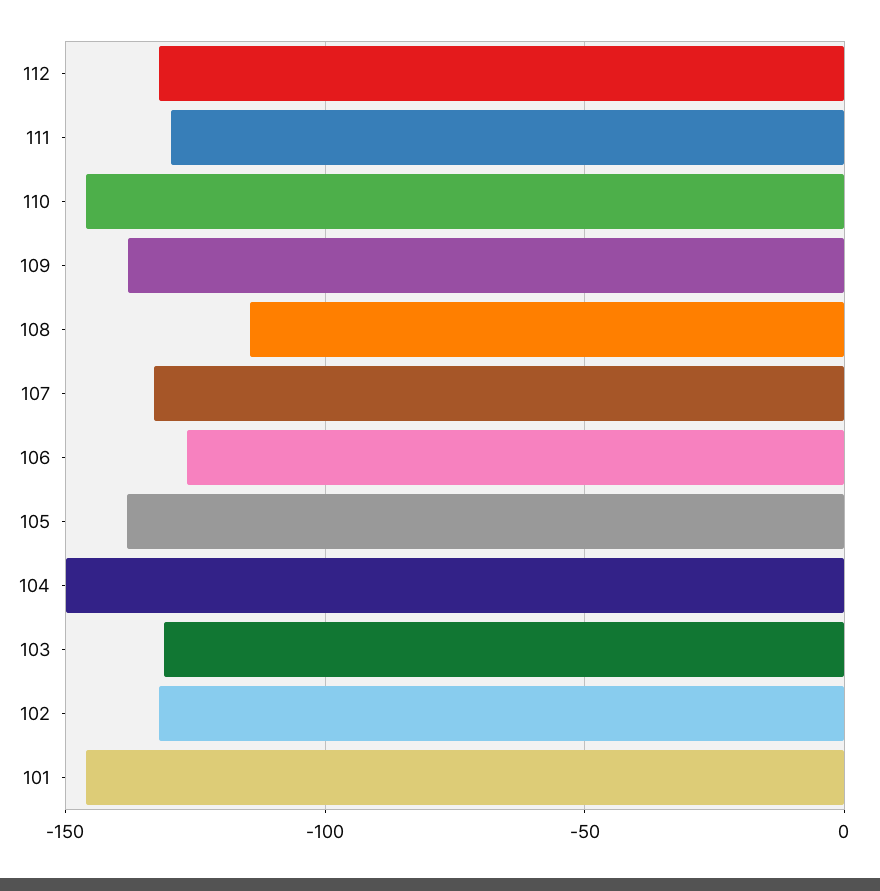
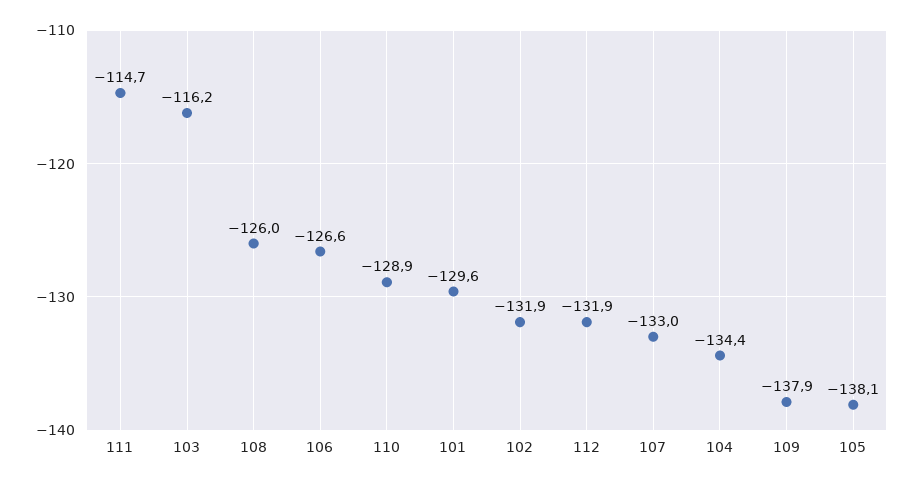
  {
    "112": -131.9,
-   "111": -130,
+   "111": -114.7,
-   "110": -145,
+   "110": -128.9,
    "109": -137.9,
-   "108": -115,
+   "108": -126,
    "107": -133,
    "106": -126.6,
    "105": -138.1,
-   "104": -150,
+   "104": -134.4,
-   "103": -130,
+   "103": -116.2,
    "102": -131.9,
-   "101": -145
+   "101": -129.6
  }

